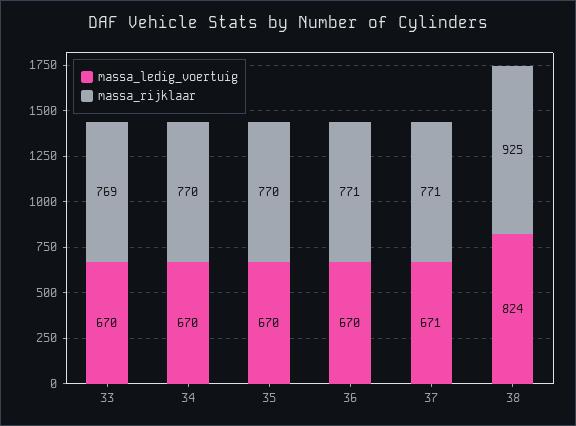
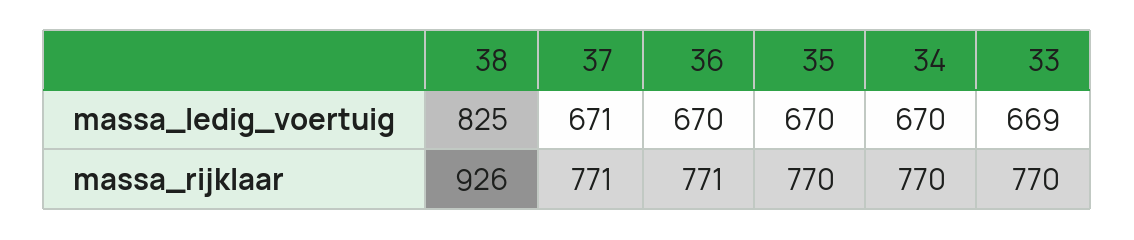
  {
    "massa_ledig_voertuig": {
-     "33": 670,
+     "33": 669,
      "34": 670,
      "35": 670,
      "36": 670,
      "37": 671,
-     "38": 824
+     "38": 825
    },
    "massa_rijklaar": {
-     "33": 769,
+     "33": 770,
      "34": 770,
      "35": 770,
      "36": 771,
      "37": 771,
-     "38": 925
+     "38": 926
    }
  }

